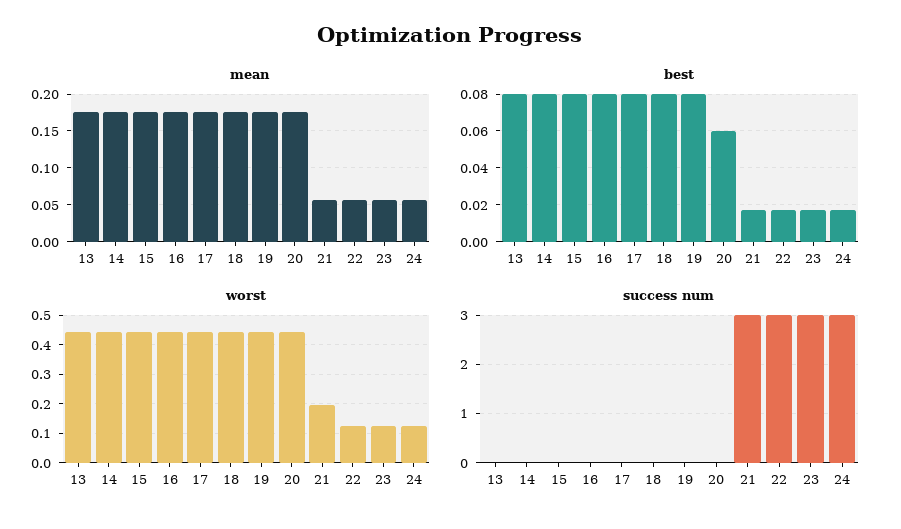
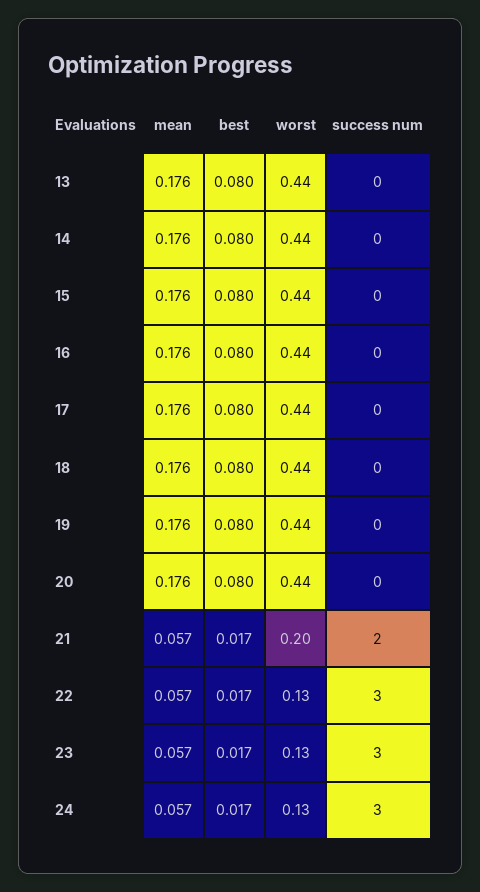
  {
    "mean": {
      "13": 0.176,
      "14": 0.176,
      "15": 0.176,
      "16": 0.176,
      "17": 0.176,
      "18": 0.176,
      "19": 0.176,
      "20": 0.176,
      "21": 0.057,
      "22": 0.057,
      "23": 0.057,
      "24": 0.057
    },
    "best": {
      "13": 0.08,
      "14": 0.08,
      "15": 0.08,
      "16": 0.08,
      "17": 0.08,
      "18": 0.08,
      "19": 0.08,
-     "20": 0.06,
+     "20": 0.08,
      "21": 0.017,
      "22": 0.017,
      "23": 0.017,
      "24": 0.017
    },
    "worst": {
      "13": 0.44,
      "14": 0.44,
      "15": 0.44,
      "16": 0.44,
      "17": 0.44,
      "18": 0.44,
      "19": 0.44,
      "20": 0.44,
      "21": 0.2,
      "22": 0.13,
      "23": 0.13,
      "24": 0.13
    },
    "success num": {
      "13": 0,
      "14": 0,
      "15": 0,
      "16": 0,
      "17": 0,
      "18": 0,
      "19": 0,
      "20": 0,
-     "21": 3,
+     "21": 2,
      "22": 3,
      "23": 3,
      "24": 3
    }
  }

